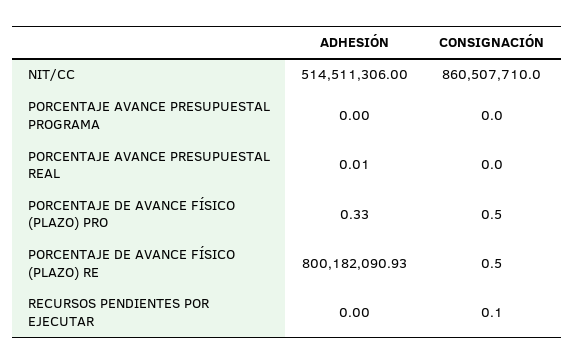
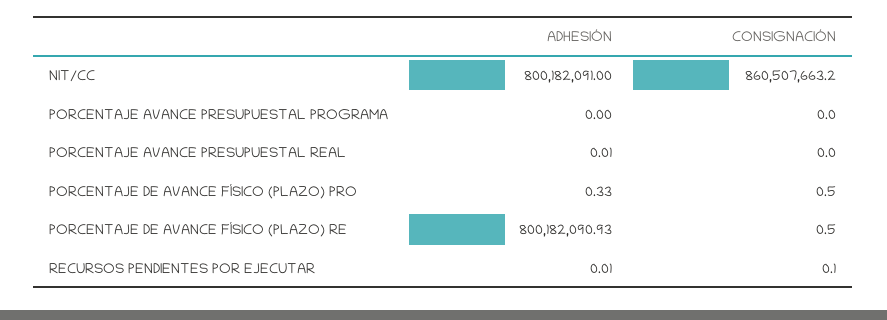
  {
    "ADHESIÓN": {
-     "NIT/CC": 514511306,
+     "NIT/CC": 800182091,
      "PORCENTAJE AVANCE PRESUPUESTAL PROGRAMA": 0,
      "PORCENTAJE AVANCE PRESUPUESTAL REAL": 0.01,
      "PORCENTAJE DE AVANCE FÍSICO (PLAZO) PRO": 0.33,
      "PORCENTAJE DE AVANCE FÍSICO (PLAZO) RE": 800182090.93,
-     "RECURSOS PENDIENTES POR EJECUTAR": 0
+     "RECURSOS PENDIENTES POR EJECUTAR": 0.01
    },
    "CONSIGNACIÓN": {
-     "NIT/CC": 860507710,
+     "NIT/CC": 860507663.2,
      "PORCENTAJE AVANCE PRESUPUESTAL PROGRAMA": 0,
      "PORCENTAJE AVANCE PRESUPUESTAL REAL": 0,
      "PORCENTAJE DE AVANCE FÍSICO (PLAZO) PRO": 0.5,
      "PORCENTAJE DE AVANCE FÍSICO (PLAZO) RE": 0.5,
      "RECURSOS PENDIENTES POR EJECUTAR": 0.1
    }
  }

